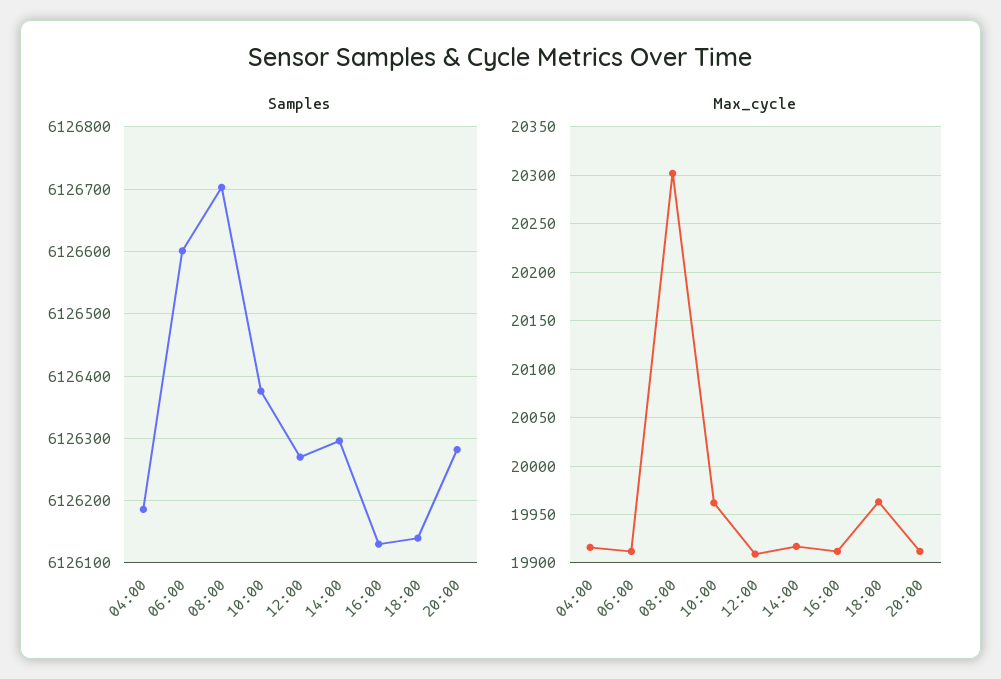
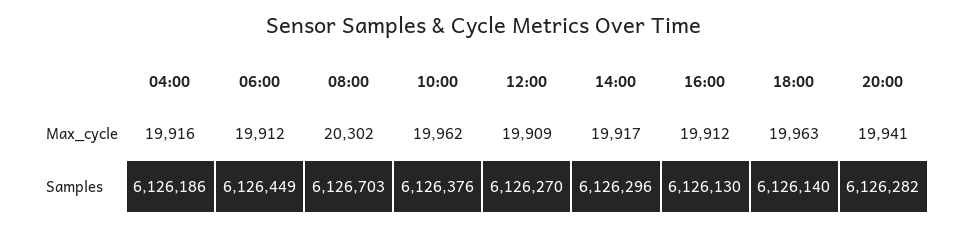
  {
    "Samples": {
      "04:00": 6126186,
-     "06:00": 6126600,
+     "06:00": 6126449,
      "08:00": 6126703,
      "10:00": 6126376,
      "12:00": 6126270,
      "14:00": 6126296,
      "16:00": 6126130,
      "18:00": 6126140,
      "20:00": 6126282
    },
    "Max_cycle": {
      "04:00": 19916,
      "06:00": 19912,
      "08:00": 20302,
      "10:00": 19962,
      "12:00": 19909,
      "14:00": 19917,
      "16:00": 19912,
      "18:00": 19963,
-     "20:00": 19910
+     "20:00": 19941
    }
  }

